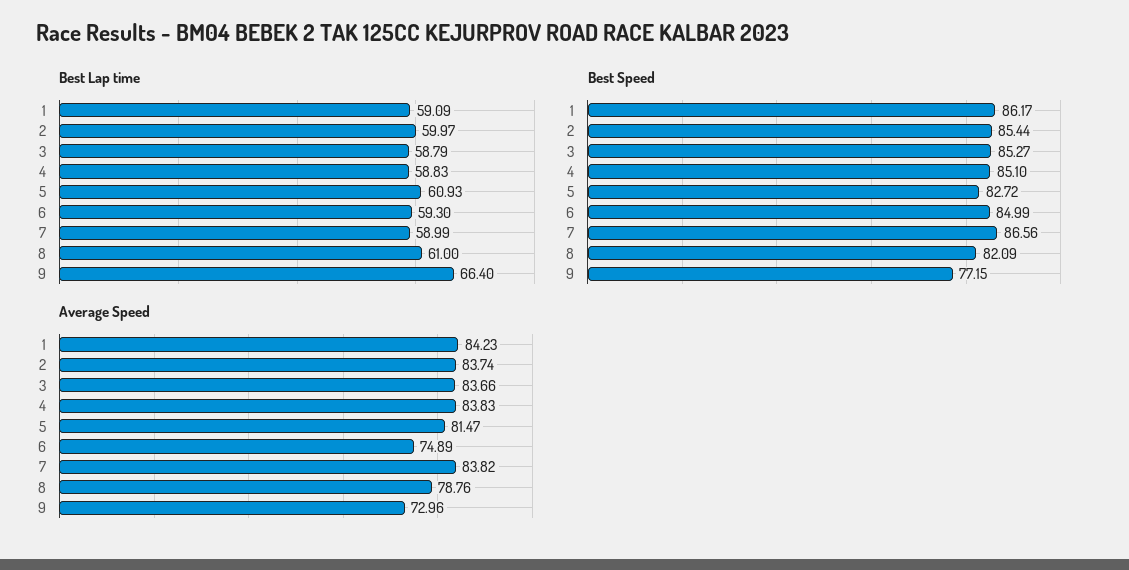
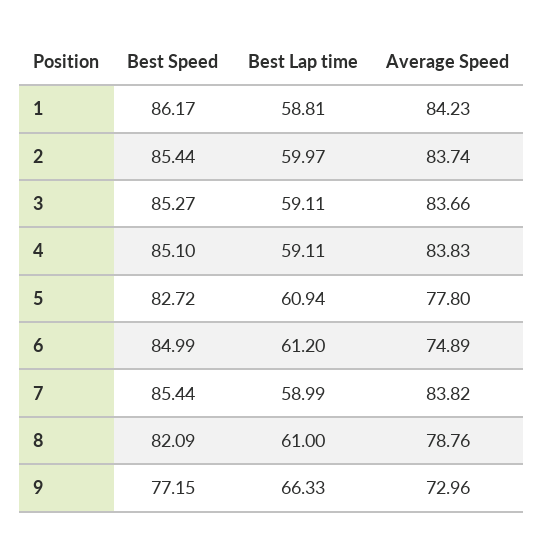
  {
    "Best Lap time": {
-     "1": 59.09,
+     "1": 58.81,
      "2": 59.97,
-     "3": 58.79,
+     "3": 59.11,
-     "4": 58.83,
+     "4": 59.11,
-     "5": 60.93,
+     "5": 60.94,
-     "6": 59.3,
+     "6": 61.2,
      "7": 58.99,
      "8": 61,
-     "9": 66.4
+     "9": 66.33
    },
    "Best Speed": {
      "1": 86.17,
      "2": 85.44,
      "3": 85.27,
      "4": 85.1,
      "5": 82.72,
      "6": 84.99,
-     "7": 86.56,
+     "7": 85.44,
      "8": 82.09,
      "9": 77.15
    },
    "Average Speed": {
      "1": 84.23,
      "2": 83.74,
      "3": 83.66,
      "4": 83.83,
-     "5": 81.47,
+     "5": 77.8,
      "6": 74.89,
      "7": 83.82,
      "8": 78.76,
      "9": 72.96
    }
  }

